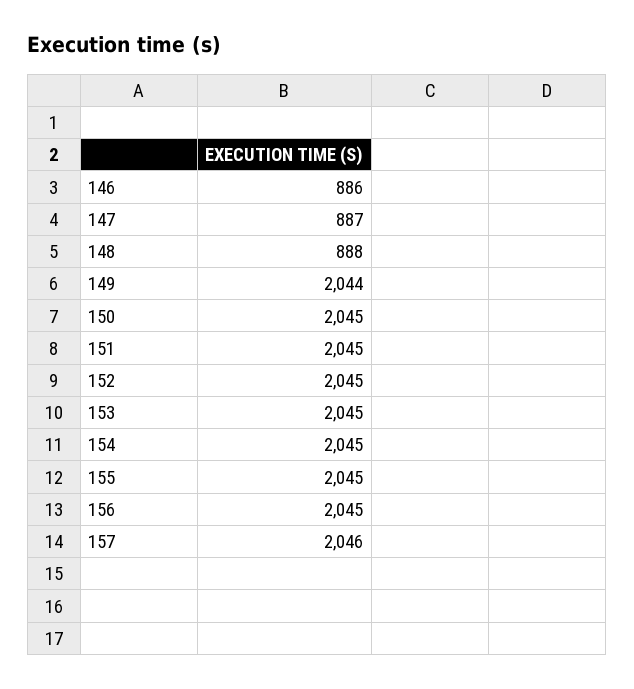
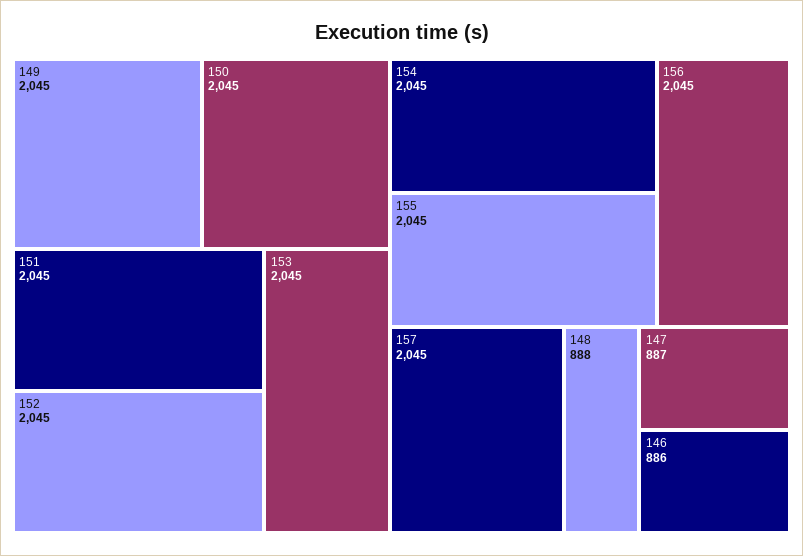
  {
    "146": 886,
    "147": 887,
    "148": 888,
-   "149": 2044,
+   "149": 2045,
    "150": 2045,
    "151": 2045,
    "152": 2045,
    "153": 2045,
    "154": 2045,
    "155": 2045,
    "156": 2045,
-   "157": 2046
+   "157": 2045
  }

